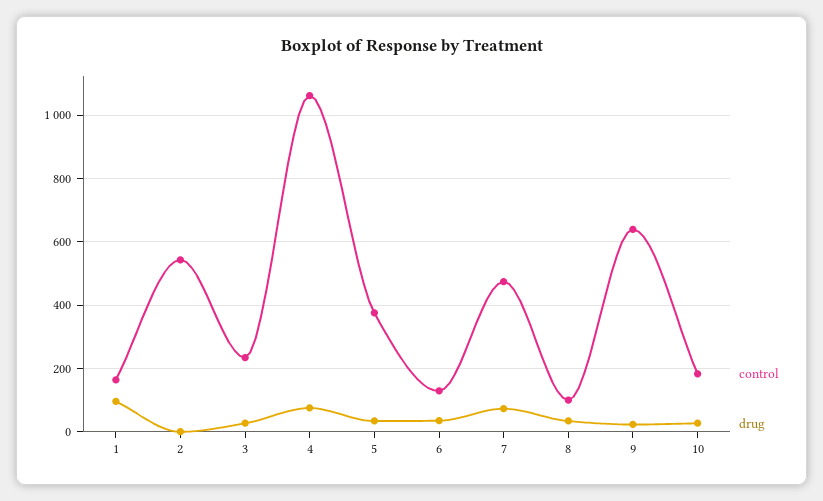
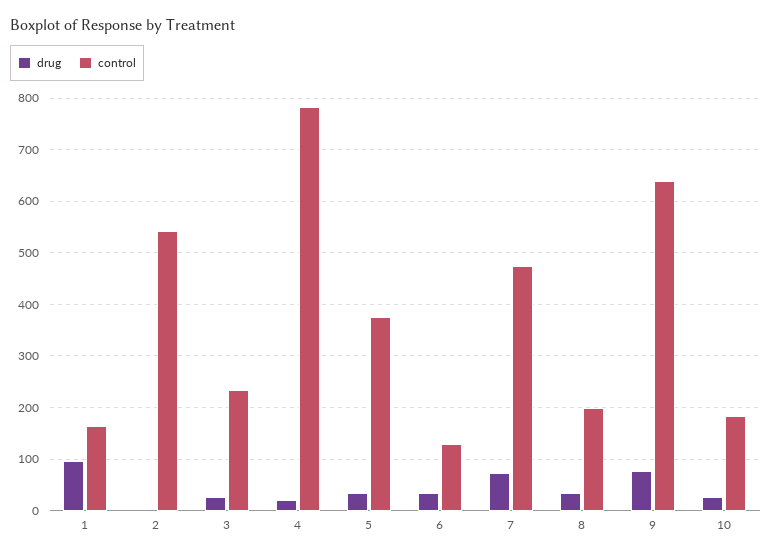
  {
    "control": {
      "1": 160,
      "2": 540,
      "3": 240,
-     "4": 1060,
+     "4": 780,
      "5": 380,
      "6": 120,
      "7": 480,
-     "8": 100,
+     "8": 200,
      "9": 640,
      "10": 180
    },
    "drug": {
      "1": 100,
      "2": 0,
      "3": 20,
-     "4": 80,
+     "4": 20,
      "5": 40,
      "6": 40,
      "7": 80,
      "8": 40,
-     "9": 20,
+     "9": 80,
      "10": 20
    }
  }

